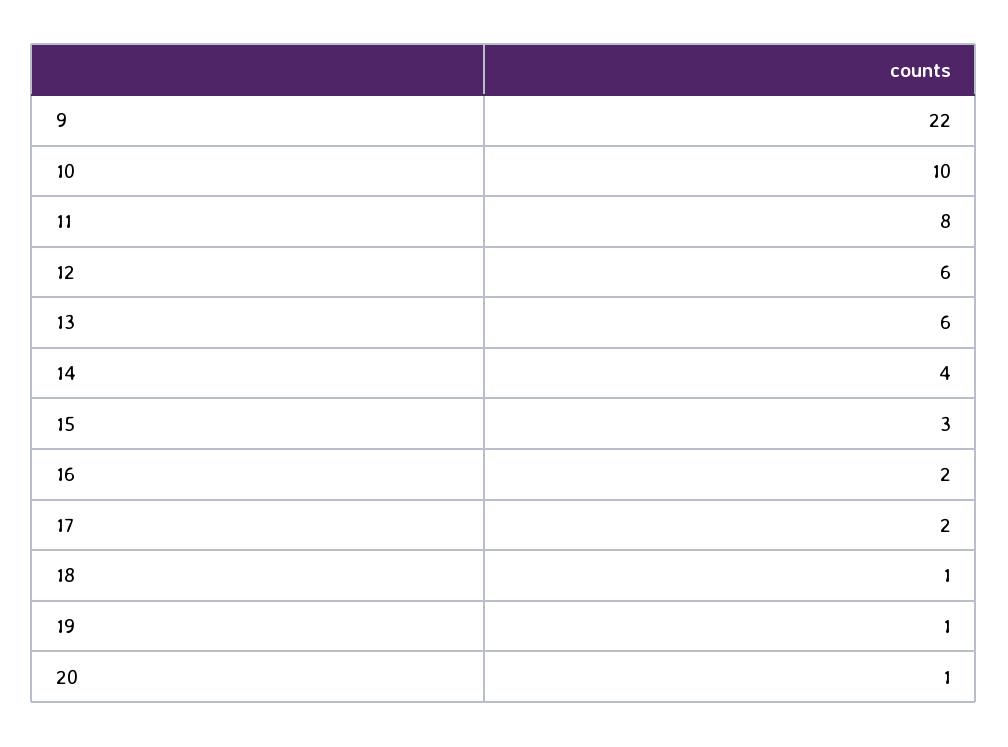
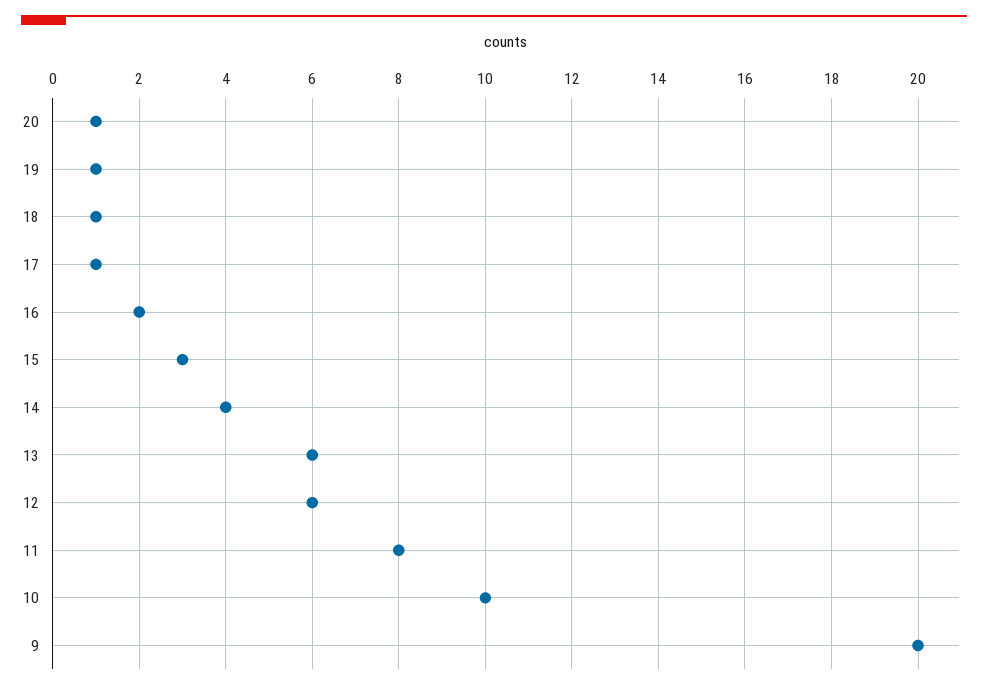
  {
-   "9": 22,
+   "9": 20,
    "10": 10,
    "11": 8,
    "12": 6,
    "13": 6,
    "14": 4,
    "15": 3,
    "16": 2,
-   "17": 2,
+   "17": 1,
    "18": 1,
    "19": 1,
    "20": 1
  }

